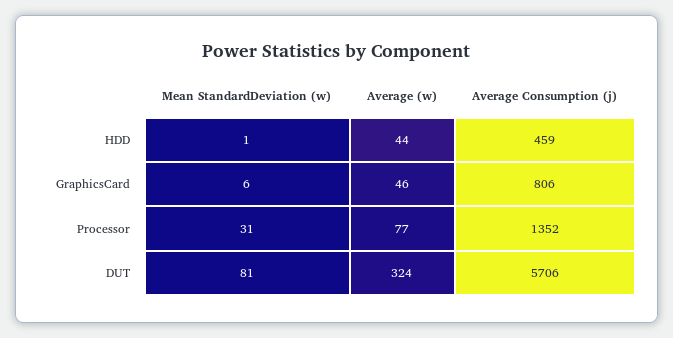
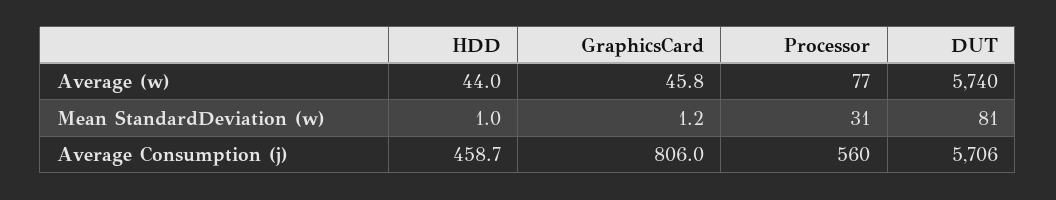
  {
    "Mean StandardDeviation (w)": {
      "HDD": 1,
-     "GraphicsCard": 6,
+     "GraphicsCard": 1.2,
      "Processor": 31,
      "DUT": 81
    },
    "Average (w)": {
      "HDD": 44,
      "GraphicsCard": 45.8,
      "Processor": 77,
-     "DUT": 324
+     "DUT": 5740
    },
    "Average Consumption (j)": {
      "HDD": 458.7,
      "GraphicsCard": 806,
-     "Processor": 1352,
+     "Processor": 560,
      "DUT": 5706
    }
  }

